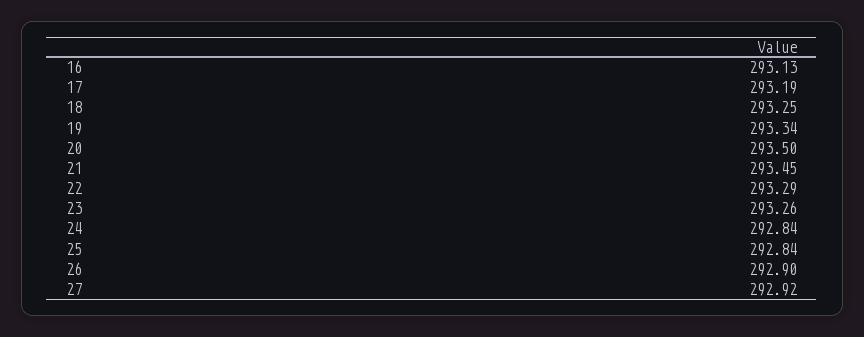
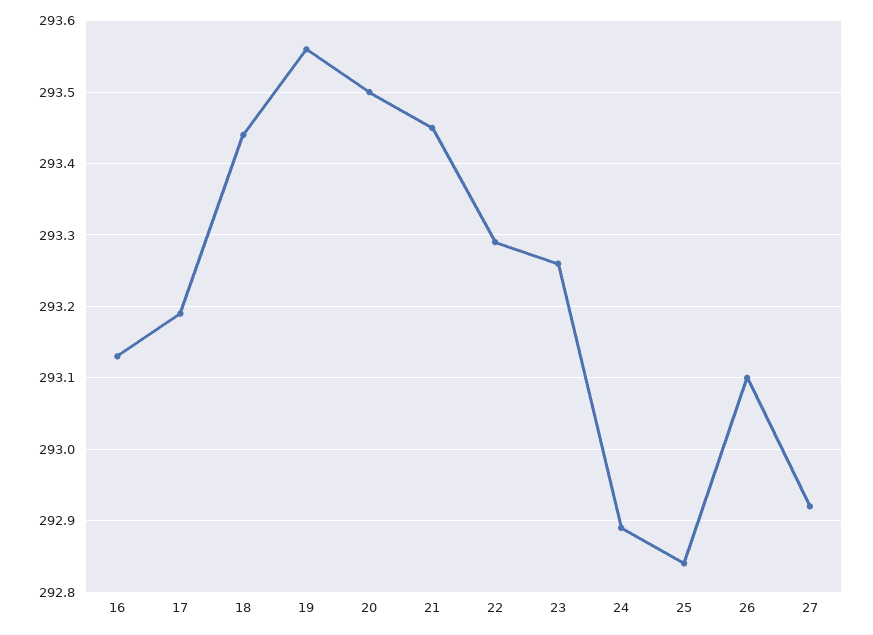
  {
    "16": 293.13,
    "17": 293.19,
-   "18": 293.25,
+   "18": 293.44,
-   "19": 293.34,
+   "19": 293.56,
    "20": 293.5,
    "21": 293.45,
    "22": 293.29,
    "23": 293.26,
-   "24": 292.84,
+   "24": 292.89,
    "25": 292.84,
-   "26": 292.9,
+   "26": 293.1,
    "27": 292.92
  }

